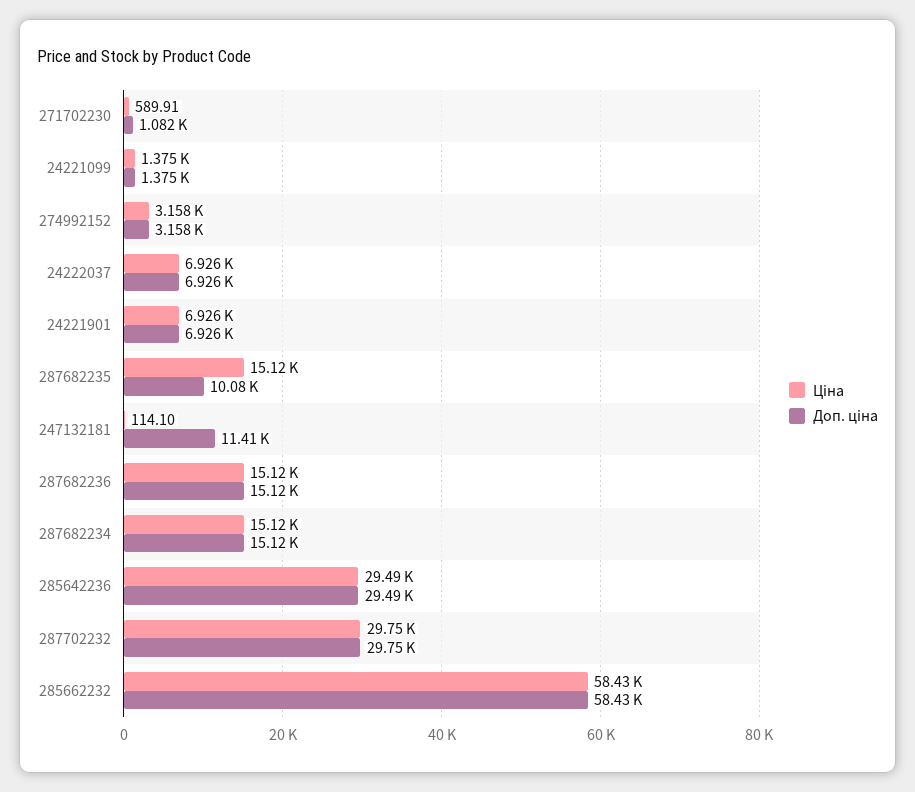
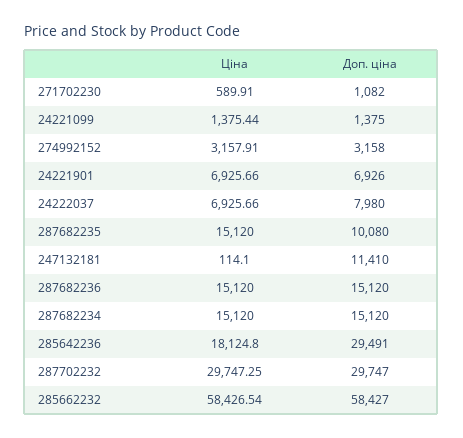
  {
    "Ціна": {
      "271702230": 589.91,
      "24221099": 1375.44,
      "274992152": 3157.91,
      "24222037": 6925.66,
      "24221901": 6925.66,
      "287682235": 15120,
      "247132181": 114.1,
      "287682236": 15120,
      "287682234": 15120,
-     "285642236": 29490,
+     "285642236": 18124.8,
      "287702232": 29747.25,
      "285662232": 58426.54
    },
    "Доп. ціна": {
      "271702230": 1082,
      "24221099": 1375,
      "274992152": 3158,
-     "24222037": 6926,
+     "24222037": 7980,
      "24221901": 6926,
      "287682235": 10080,
      "247132181": 11410,
      "287682236": 15120,
      "287682234": 15120,
      "285642236": 29491,
      "287702232": 29747,
      "285662232": 58427
    }
  }

